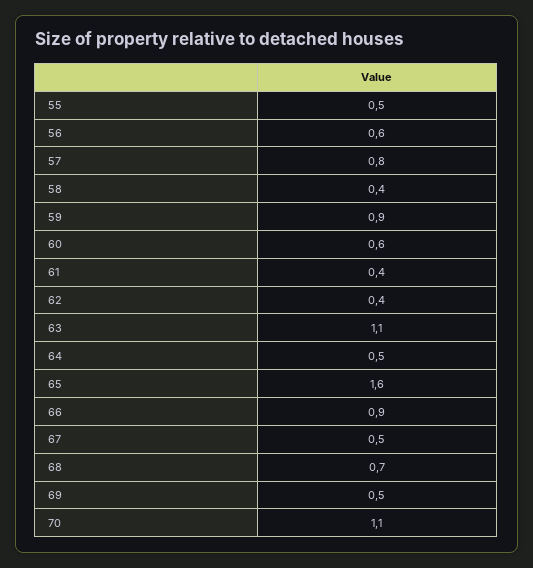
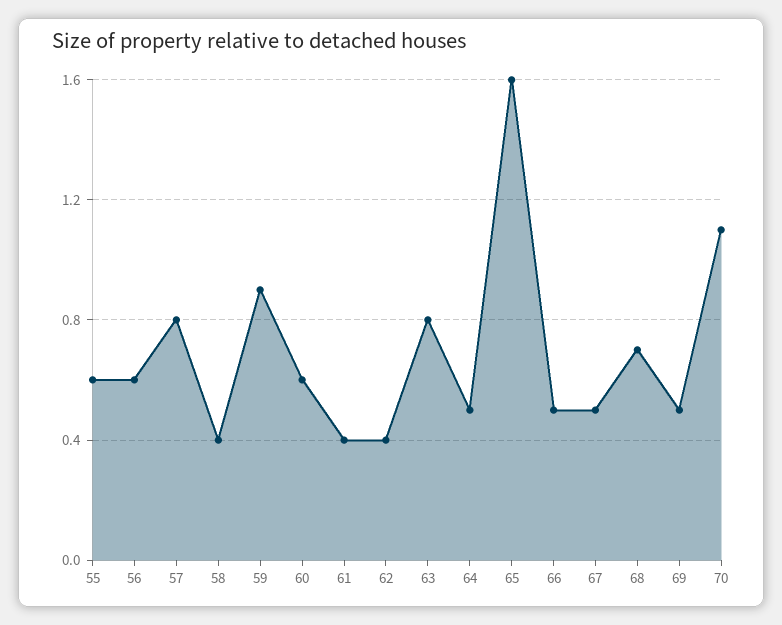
  {
-   "55": 0.5,
+   "55": 0.6,
    "56": 0.6,
    "57": 0.8,
    "58": 0.4,
    "59": 0.9,
    "60": 0.6,
    "61": 0.4,
    "62": 0.4,
-   "63": 1.1,
+   "63": 0.8,
    "64": 0.5,
    "65": 1.6,
-   "66": 0.9,
+   "66": 0.5,
    "67": 0.5,
    "68": 0.7,
    "69": 0.5,
    "70": 1.1
  }

